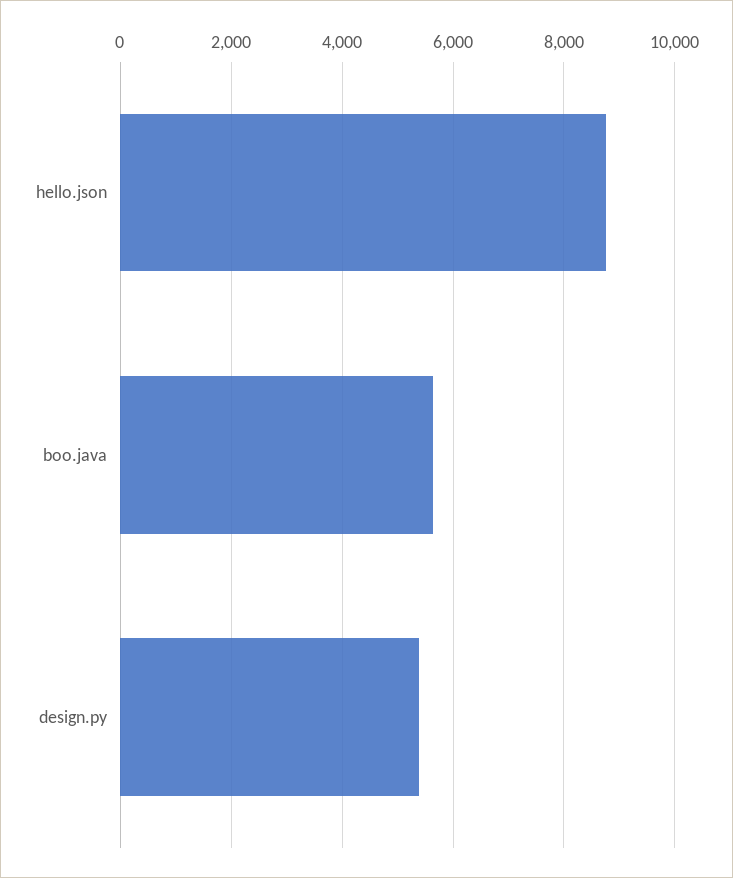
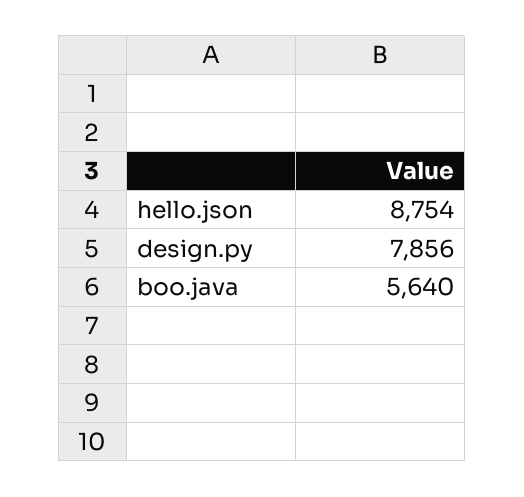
  {
    "hello.json": 8754,
    "boo.java": 5640,
-   "design.py": 5400
+   "design.py": 7856
  }

